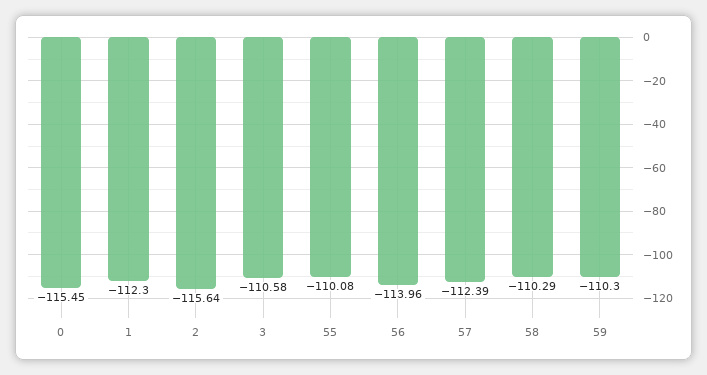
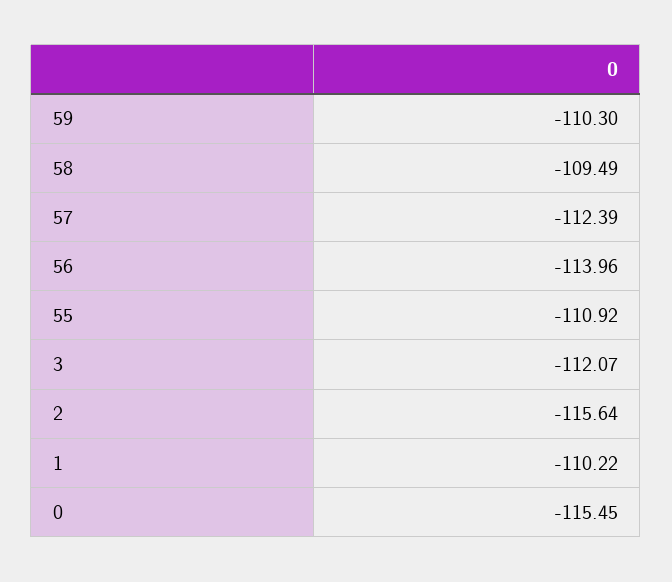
  {
    "0": -115.45,
-   "1": -112.3,
+   "1": -110.22,
    "2": -115.64,
-   "3": -110.58,
+   "3": -112.07,
-   "55": -110.08,
+   "55": -110.92,
    "56": -113.96,
    "57": -112.39,
-   "58": -110.29,
+   "58": -109.49,
    "59": -110.3
  }

